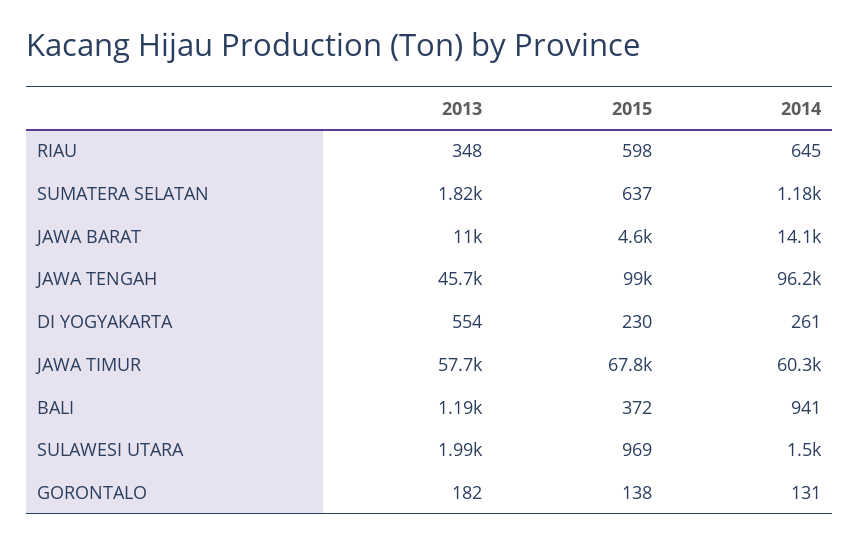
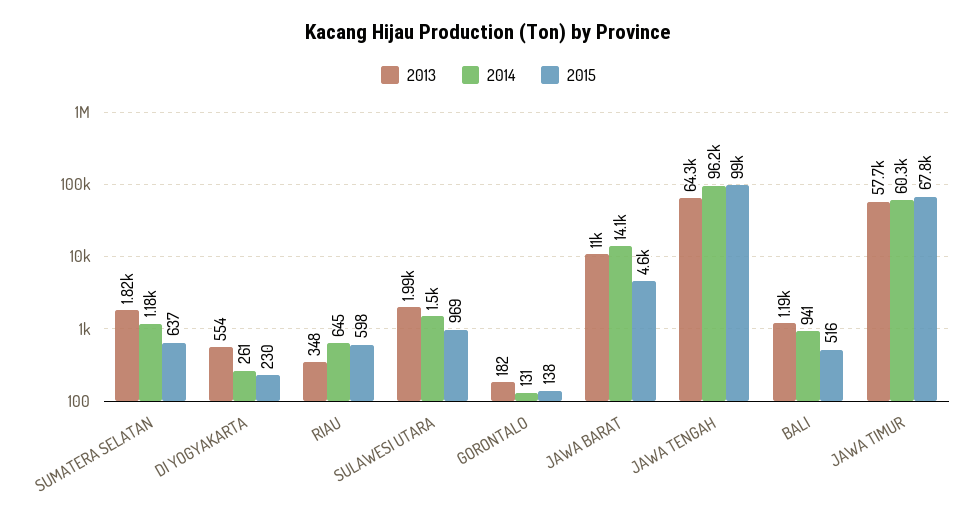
  {
    "2013": {
      "RIAU": 348,
      "SUMATERA SELATAN": 1820,
      "JAWA BARAT": 11000,
-     "JAWA TENGAH": 45700,
+     "JAWA TENGAH": 64300,
      "DI YOGYAKARTA": 554,
      "JAWA TIMUR": 57700,
      "BALI": 1190,
      "SULAWESI UTARA": 1990,
      "GORONTALO": 182
    },
    "2015": {
      "RIAU": 598,
      "SUMATERA SELATAN": 637,
      "JAWA BARAT": 4600,
      "JAWA TENGAH": 99000,
      "DI YOGYAKARTA": 230,
      "JAWA TIMUR": 67800,
-     "BALI": 372,
+     "BALI": 516,
      "SULAWESI UTARA": 969,
      "GORONTALO": 138
    },
    "2014": {
      "RIAU": 645,
      "SUMATERA SELATAN": 1180,
      "JAWA BARAT": 14100,
      "JAWA TENGAH": 96200,
      "DI YOGYAKARTA": 261,
      "JAWA TIMUR": 60300,
      "BALI": 941,
      "SULAWESI UTARA": 1500,
      "GORONTALO": 131
    }
  }

